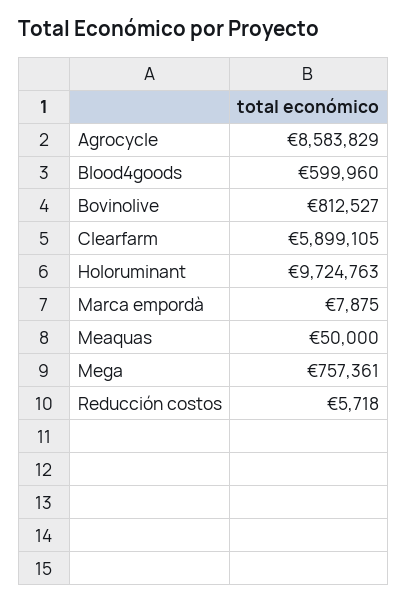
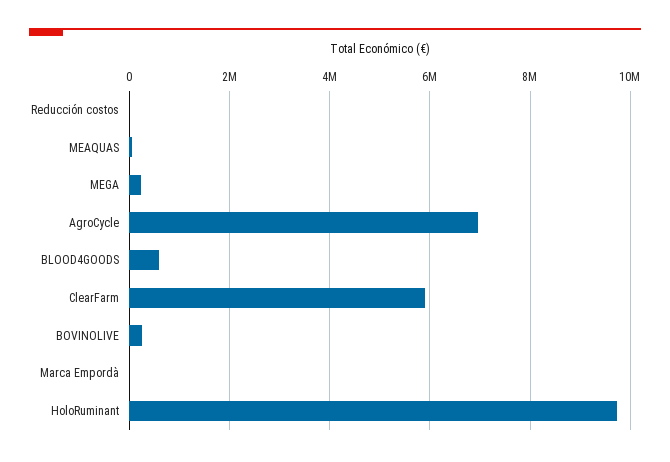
  {
-   "Agrocycle": 8583829,
+   "Agrocycle": 7000000,
    "Blood4goods": 599960,
-   "Bovinolive": 812527,
+   "Bovinolive": 200000,
    "Clearfarm": 5899105,
    "Holoruminant": 9724763,
    "Marca empordà": 7875,
    "Meaquas": 50000,
-   "Mega": 757361,
+   "Mega": 200000,
    "Reducción costos": 5718
  }

